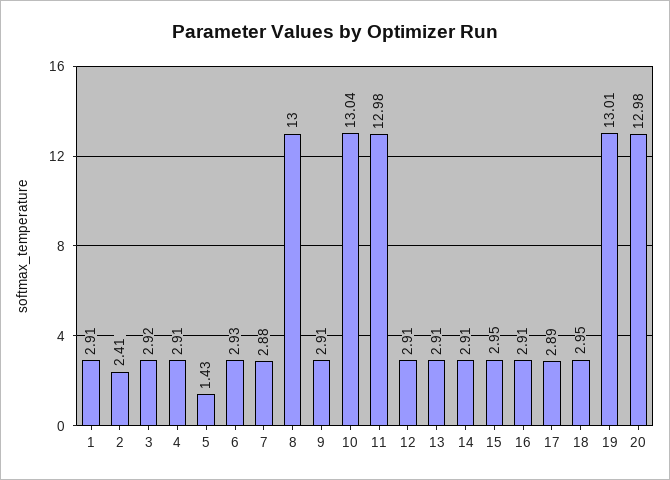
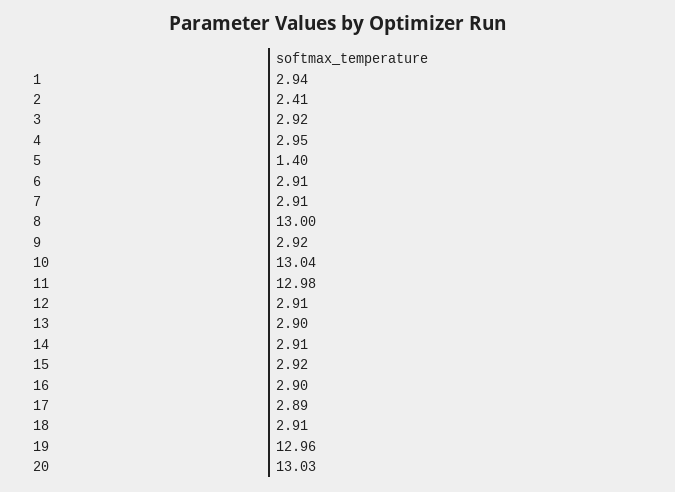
  {
-   "1": 2.91,
+   "1": 2.94,
    "2": 2.41,
    "3": 2.92,
-   "4": 2.91,
+   "4": 2.95,
-   "5": 1.43,
+   "5": 1.4,
-   "6": 2.93,
+   "6": 2.91,
-   "7": 2.88,
+   "7": 2.91,
    "8": 13,
-   "9": 2.91,
+   "9": 2.92,
    "10": 13.04,
    "11": 12.98,
    "12": 2.91,
-   "13": 2.91,
+   "13": 2.9,
    "14": 2.91,
-   "15": 2.95,
+   "15": 2.92,
-   "16": 2.91,
+   "16": 2.9,
    "17": 2.89,
-   "18": 2.95,
+   "18": 2.91,
-   "19": 13.01,
+   "19": 12.96,
-   "20": 12.98
+   "20": 13.03
  }

